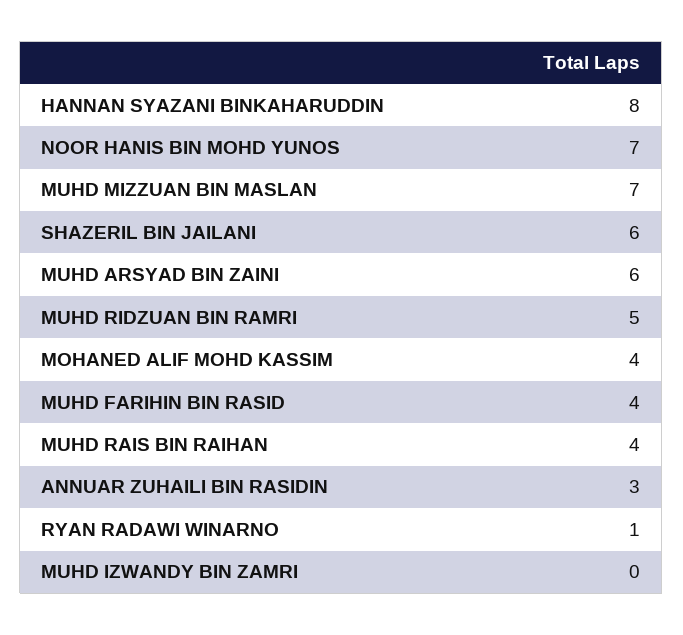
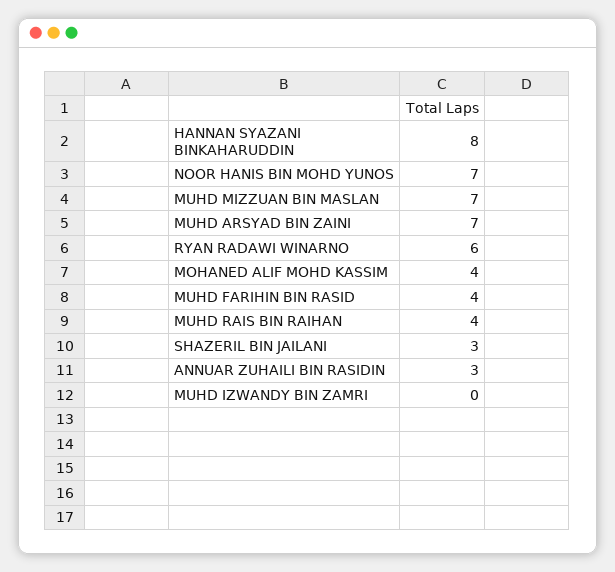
  {
    "HANNAN SYAZANI BINKAHARUDDIN": 8,
    "NOOR HANIS BIN MOHD YUNOS": 7,
    "MUHD MIZZUAN BIN MASLAN": 7,
-   "SHAZERIL BIN JAILANI": 6,
+   "SHAZERIL BIN JAILANI": 3,
-   "MUHD ARSYAD BIN ZAINI": 6,
+   "MUHD ARSYAD BIN ZAINI": 7,
-   "MUHD RIDZUAN BIN RAMRI": 5,
    "MOHANED ALIF MOHD KASSIM": 4,
    "MUHD FARIHIN BIN RASID": 4,
    "MUHD RAIS BIN RAIHAN": 4,
    "ANNUAR ZUHAILI BIN RASIDIN": 3,
-   "RYAN RADAWI WINARNO": 1,
+   "RYAN RADAWI WINARNO": 6,
    "MUHD IZWANDY BIN ZAMRI": 0
  }

